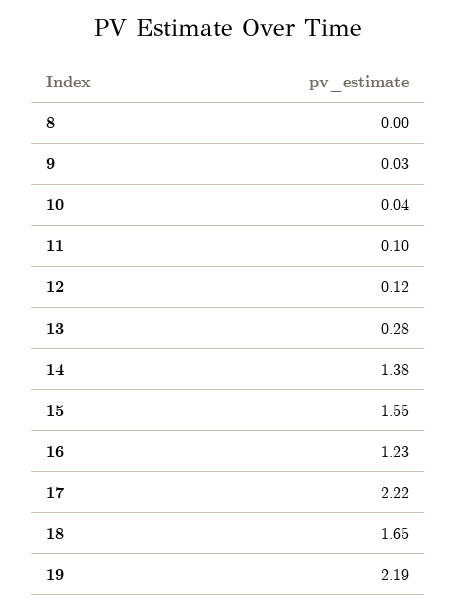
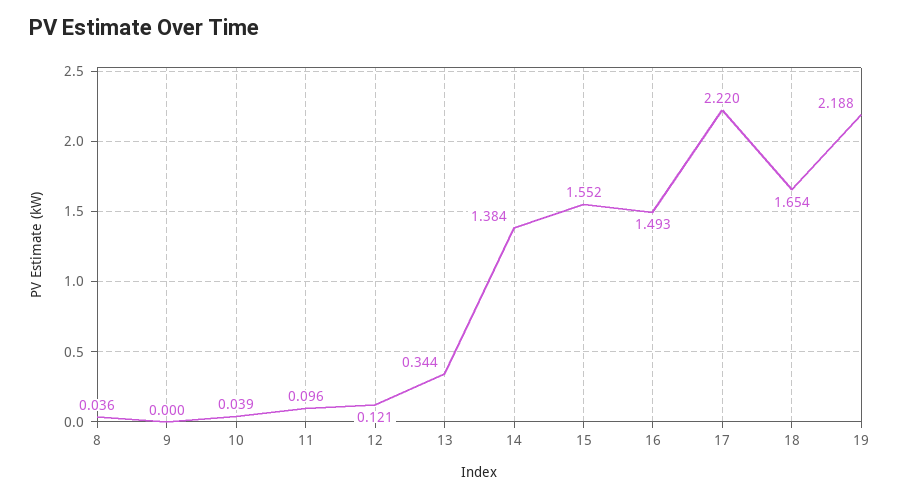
  {
-   "8": 0,
+   "8": 0.036,
-   "9": 0.03,
+   "9": 0,
    "10": 0.039,
    "11": 0.096,
    "12": 0.121,
-   "13": 0.28,
+   "13": 0.344,
    "14": 1.384,
    "15": 1.552,
-   "16": 1.23,
+   "16": 1.493,
    "17": 2.22,
    "18": 1.654,
    "19": 2.188
  }

